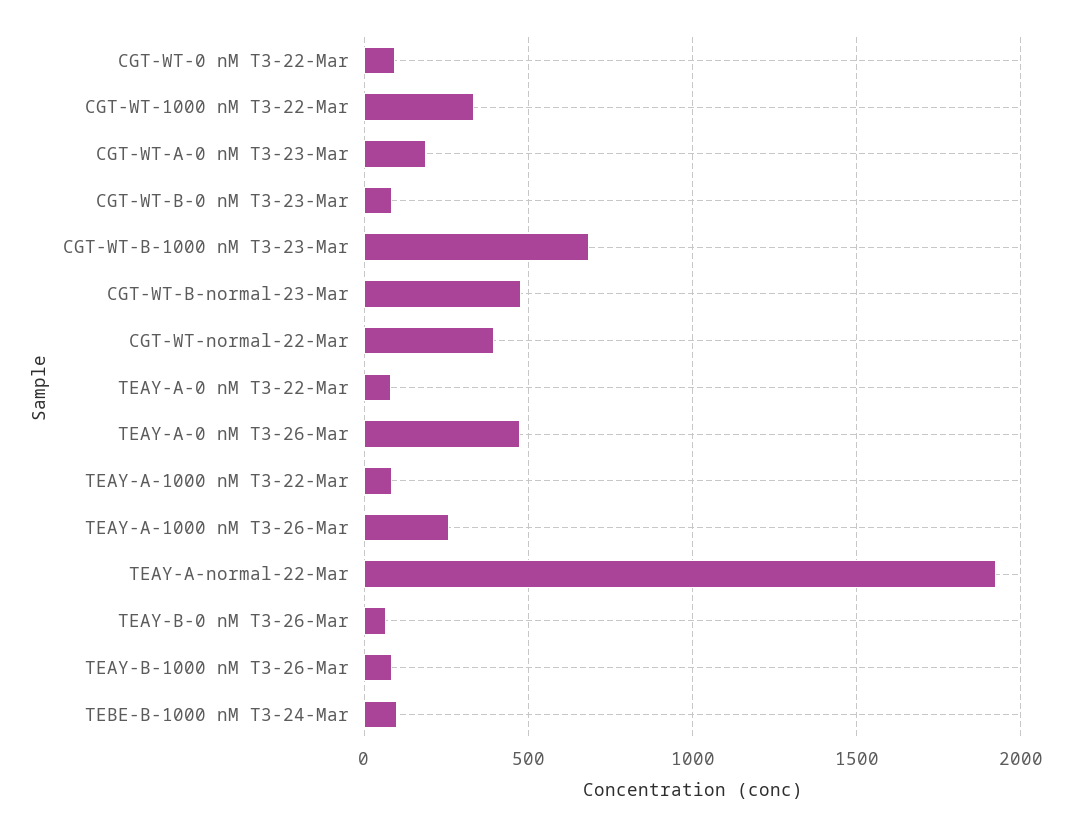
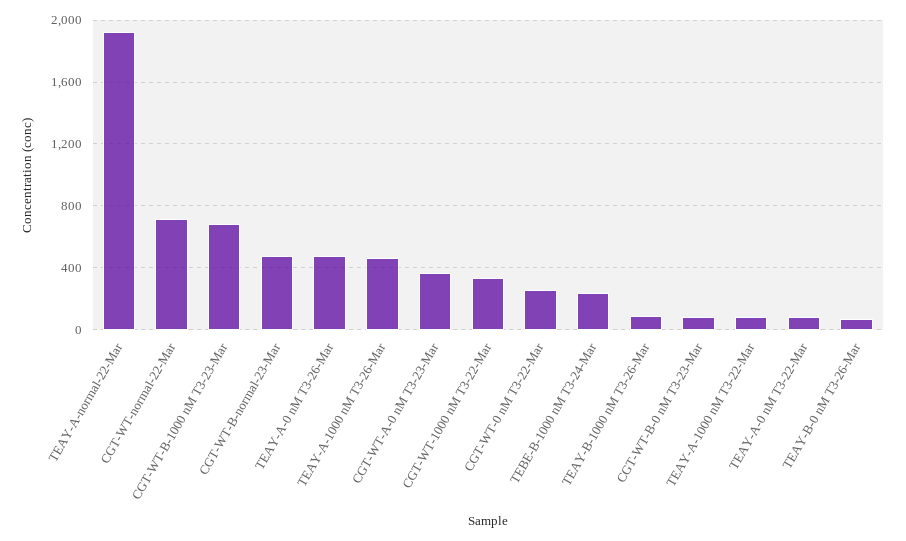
  {
-   "CGT-WT-0 nM T3-22-Mar": 100,
+   "CGT-WT-0 nM T3-22-Mar": 250,
    "CGT-WT-1000 nM T3-22-Mar": 350,
-   "CGT-WT-A-0 nM T3-23-Mar": 200,
+   "CGT-WT-A-0 nM T3-23-Mar": 350,
    "CGT-WT-B-0 nM T3-23-Mar": 100,
    "CGT-WT-B-1000 nM T3-23-Mar": 700,
    "CGT-WT-B-normal-23-Mar": 500,
-   "CGT-WT-normal-22-Mar": 400,
+   "CGT-WT-normal-22-Mar": 700,
    "TEAY-A-0 nM T3-22-Mar": 100,
    "TEAY-A-0 nM T3-26-Mar": 500,
    "TEAY-A-1000 nM T3-22-Mar": 100,
-   "TEAY-A-1000 nM T3-26-Mar": 250,
+   "TEAY-A-1000 nM T3-26-Mar": 450,
    "TEAY-A-normal-22-Mar": 1950,
    "TEAY-B-0 nM T3-26-Mar": 50,
    "TEAY-B-1000 nM T3-26-Mar": 100,
-   "TEBE-B-1000 nM T3-24-Mar": 100
+   "TEBE-B-1000 nM T3-24-Mar": 250
  }

